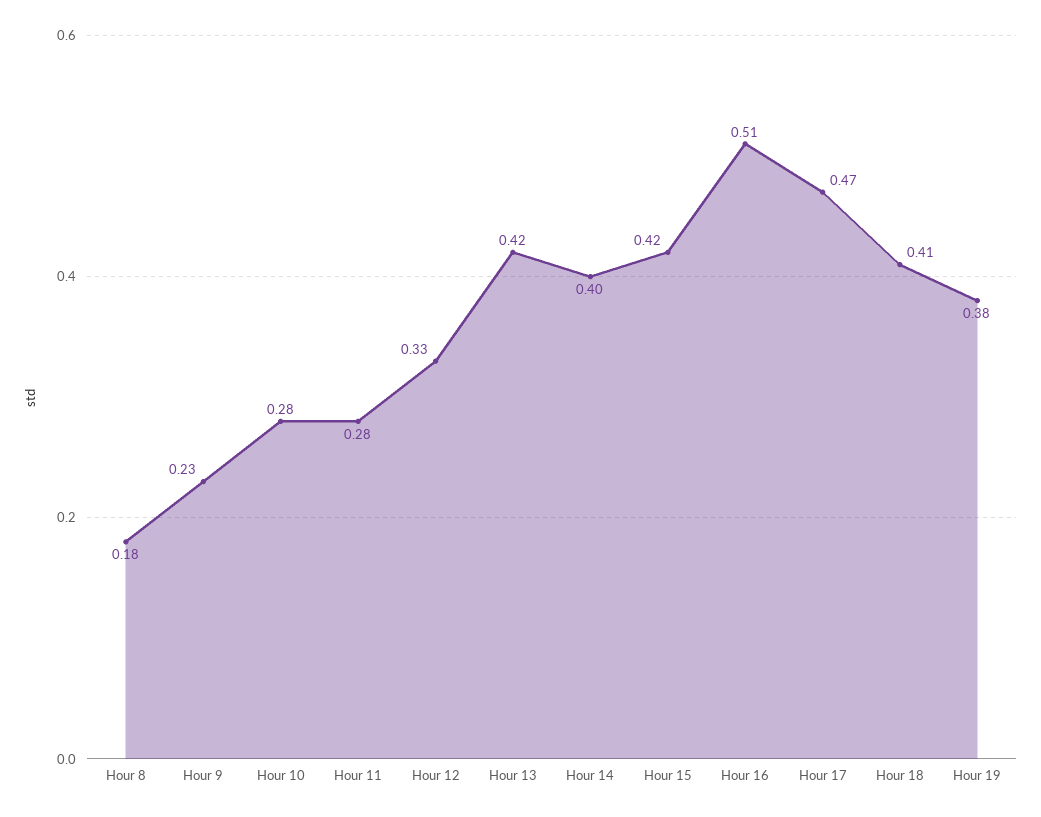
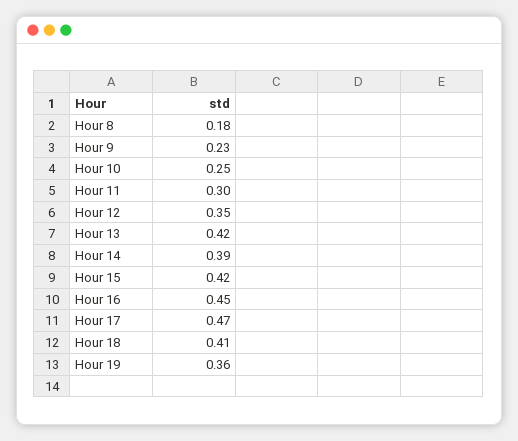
  {
    "Hour 8": 0.18,
    "Hour 9": 0.23,
-   "Hour 10": 0.28,
+   "Hour 10": 0.25,
-   "Hour 11": 0.28,
+   "Hour 11": 0.3,
-   "Hour 12": 0.33,
+   "Hour 12": 0.35,
    "Hour 13": 0.42,
-   "Hour 14": 0.4,
+   "Hour 14": 0.39,
    "Hour 15": 0.42,
-   "Hour 16": 0.51,
+   "Hour 16": 0.45,
    "Hour 17": 0.47,
    "Hour 18": 0.41,
-   "Hour 19": 0.38
+   "Hour 19": 0.36
  }

